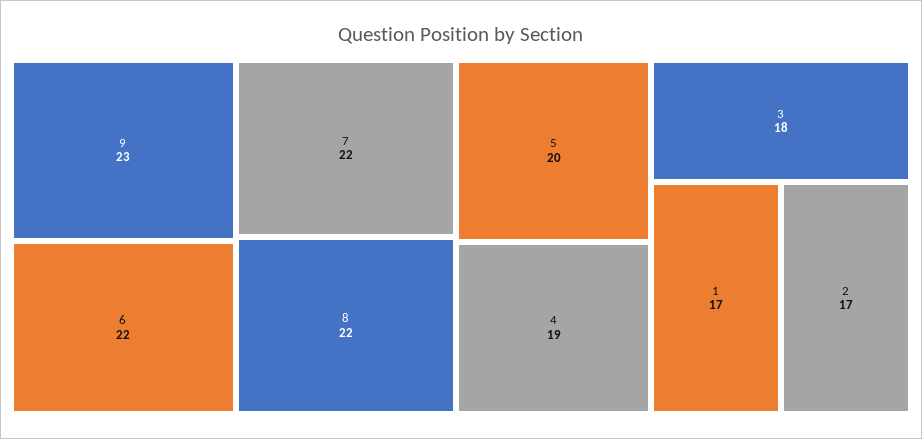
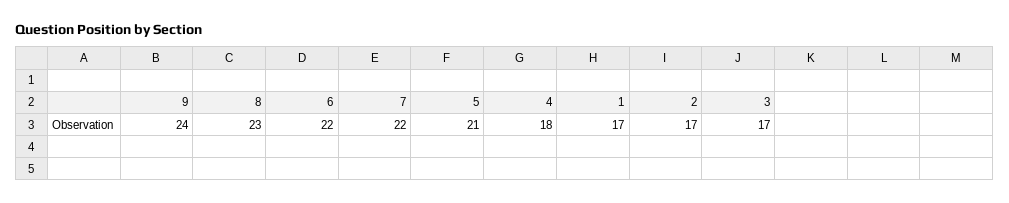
  {
-   "9": 23,
+   "9": 24,
    "6": 22,
    "7": 22,
-   "8": 22,
+   "8": 23,
-   "5": 20,
+   "5": 21,
-   "4": 19,
+   "4": 18,
-   "3": 18,
+   "3": 17,
    "1": 17,
    "2": 17
  }

